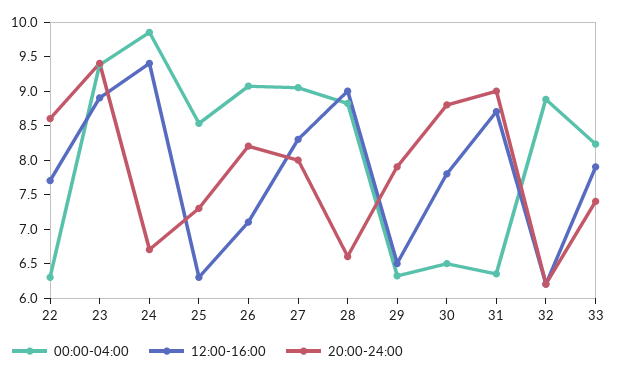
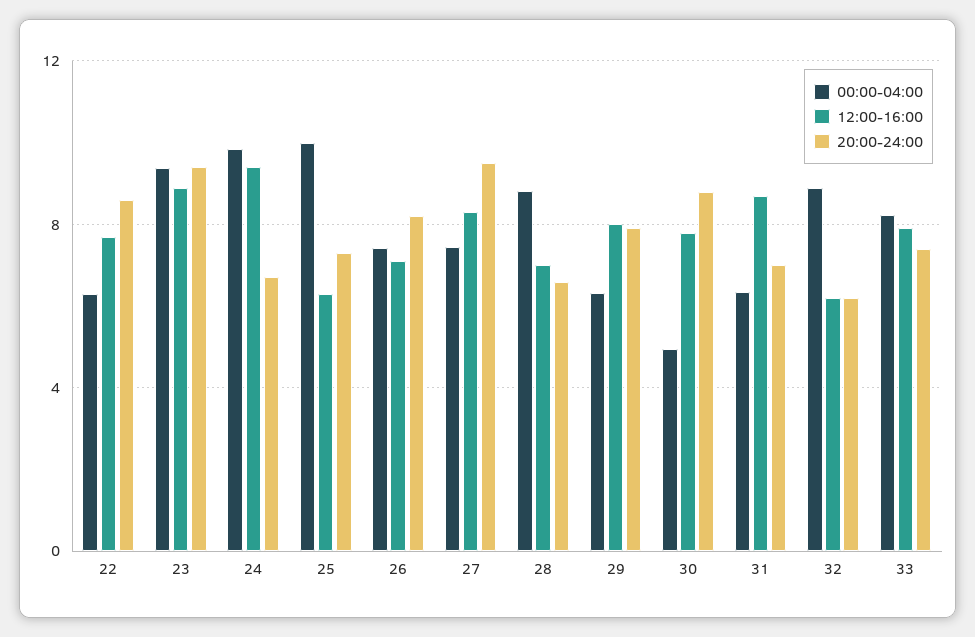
  {
    "00:00-04:00": {
      "22": 6.25,
      "23": 9.5,
      "24": 9.75,
-     "25": 8.5,
+     "25": 10,
-     "26": 9,
+     "26": 7.5,
-     "27": 9,
+     "27": 7.5,
      "28": 8.75,
      "29": 6.25,
-     "30": 6.5,
+     "30": 5,
      "31": 6.25,
      "32": 9,
      "33": 8.25
    },
    "12:00-16:00": {
      "22": 7.75,
      "23": 9,
      "24": 9.5,
      "25": 6.25,
      "26": 7,
      "27": 8.25,
-     "28": 9,
+     "28": 7,
-     "29": 6.5,
+     "29": 8,
      "30": 7.75,
      "31": 8.75,
      "32": 6.25,
      "33": 8
    },
    "20:00-24:00": {
      "22": 8.5,
      "23": 9.5,
      "24": 6.75,
      "25": 7.25,
      "26": 8.25,
-     "27": 8,
+     "27": 9.5,
      "28": 6.5,
      "29": 8,
      "30": 8.75,
-     "31": 9,
+     "31": 7,
      "32": 6.25,
      "33": 7.5
    }
  }

